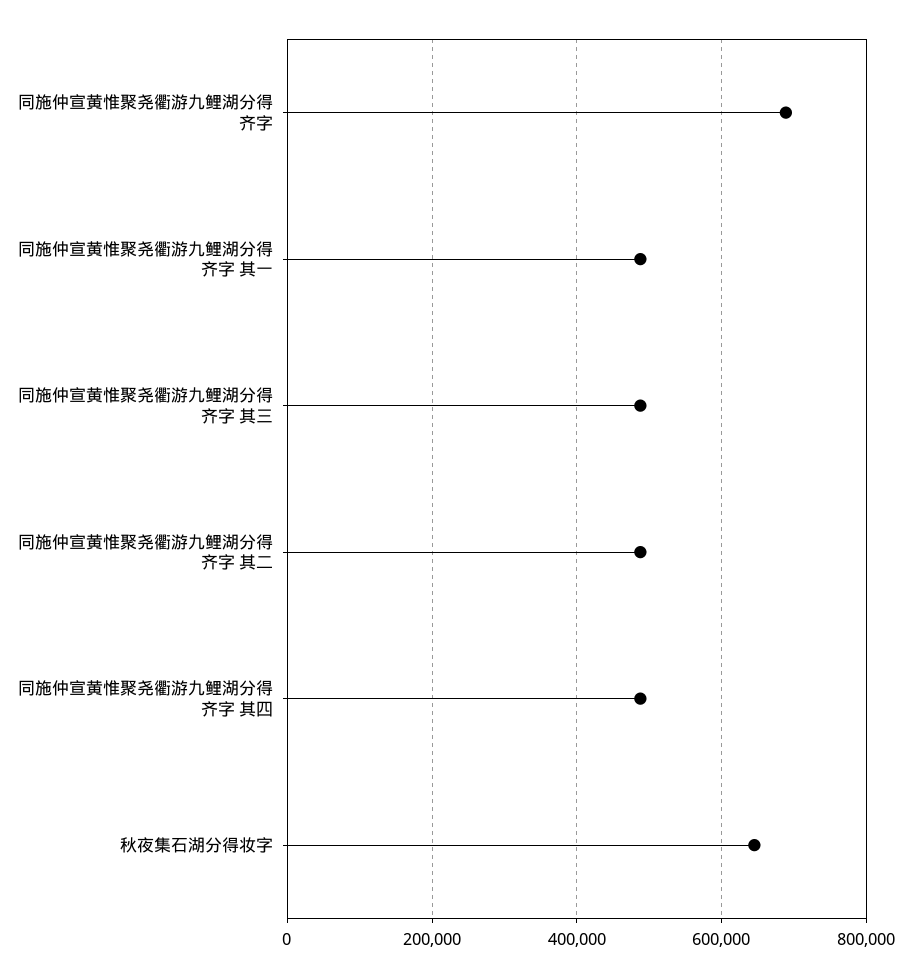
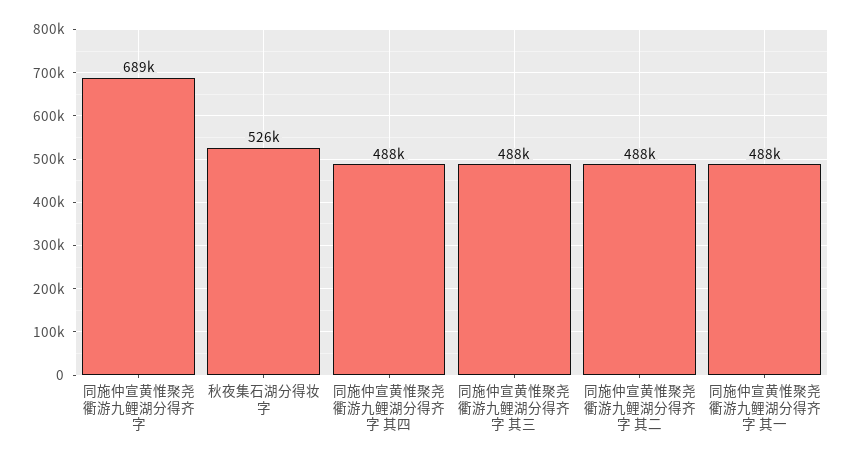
  {
    "同施仲宣黄惟聚尧衢游九鲤湖分得齐字": 689000,
    "同施仲宣黄惟聚尧衢游九鲤湖分得齐字 其一": 488000,
    "同施仲宣黄惟聚尧衢游九鲤湖分得齐字 其三": 488000,
    "同施仲宣黄惟聚尧衢游九鲤湖分得齐字 其二": 488000,
    "同施仲宣黄惟聚尧衢游九鲤湖分得齐字 其四": 488000,
-   "秋夜集石湖分得妆字": 640000
+   "秋夜集石湖分得妆字": 526000
  }

